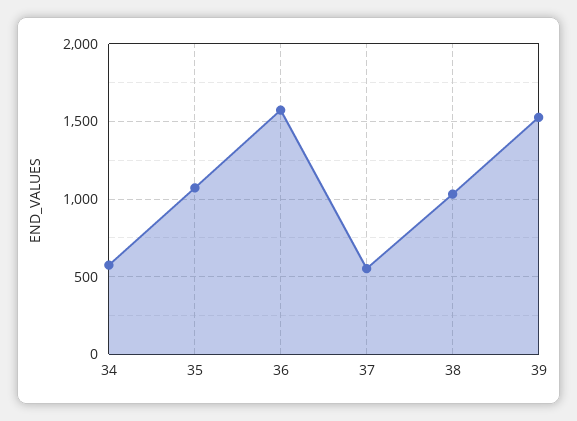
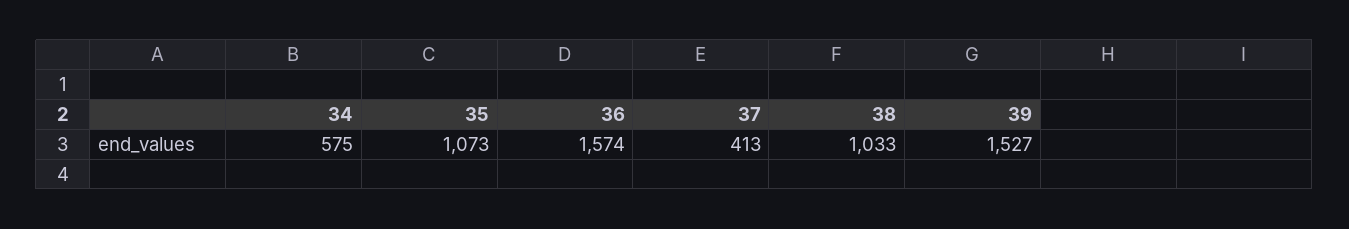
  {
    "34": 575,
    "35": 1073,
    "36": 1574,
-   "37": 550,
+   "37": 413,
    "38": 1033,
    "39": 1527
  }

